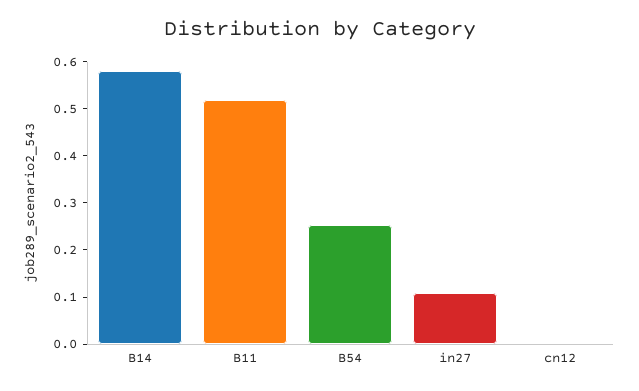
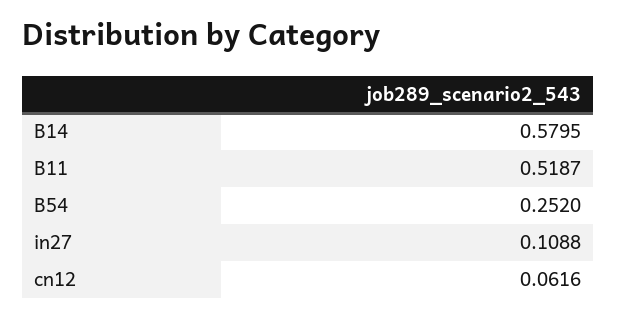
  {
    "B14": 0.5795,
    "B11": 0.5187,
    "B54": 0.252,
    "in27": 0.1088,
-   "cn12": 0
+   "cn12": 0.0616
  }

